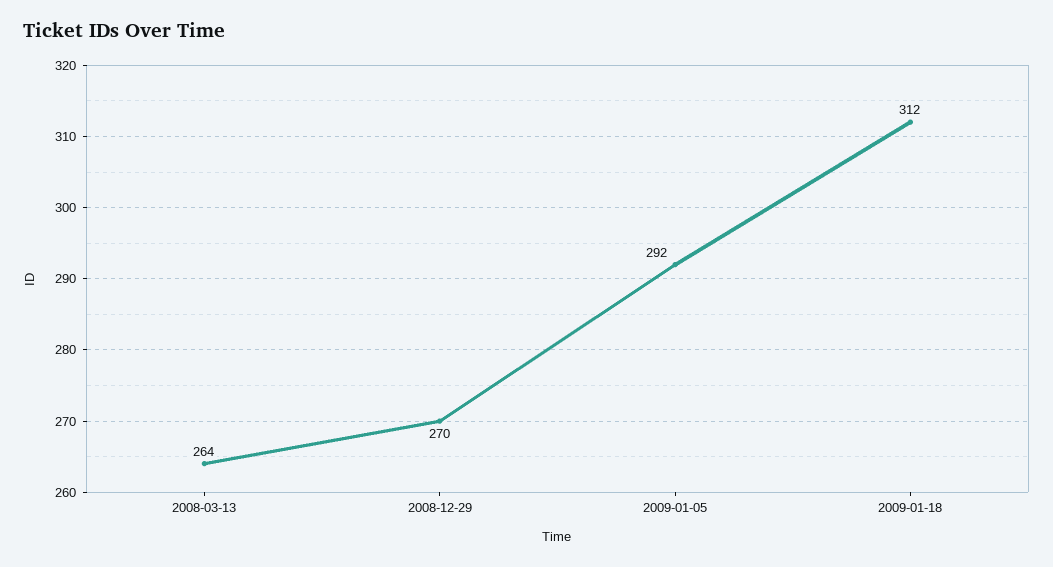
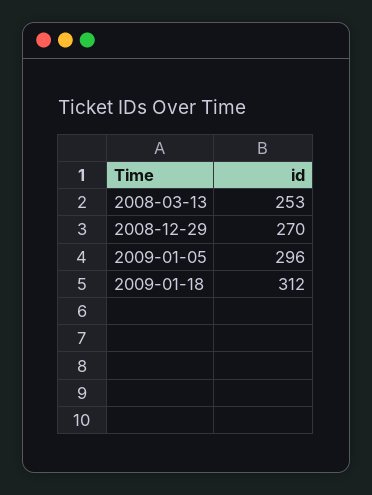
  {
-   "2008-03-13": 264,
+   "2008-03-13": 253,
    "2008-12-29": 270,
-   "2009-01-05": 292,
+   "2009-01-05": 296,
    "2009-01-18": 312
  }

